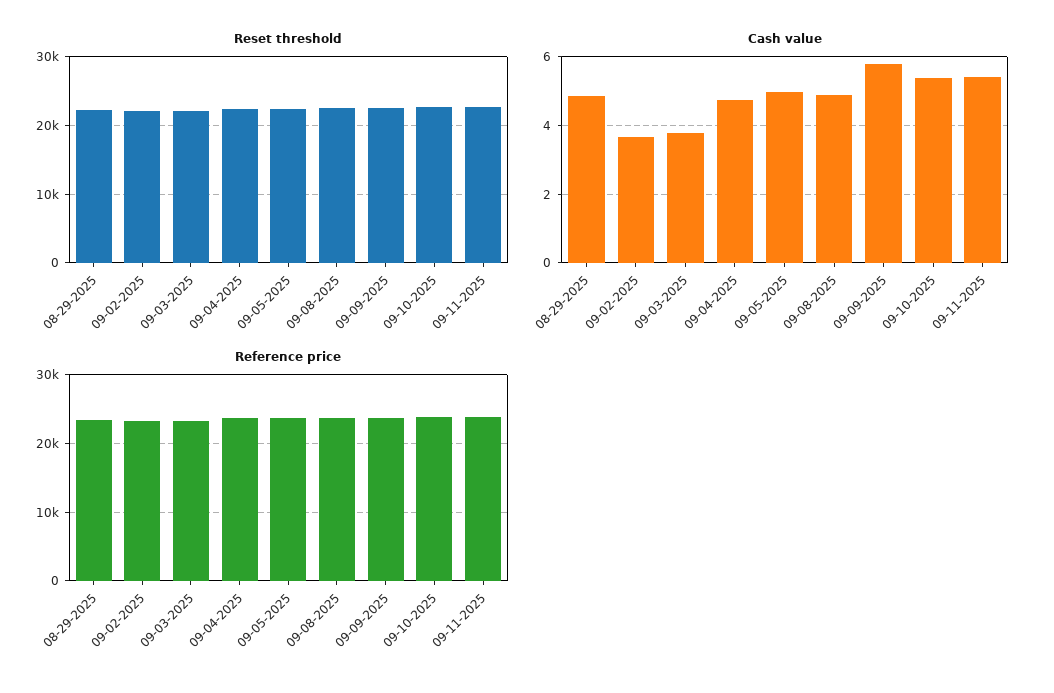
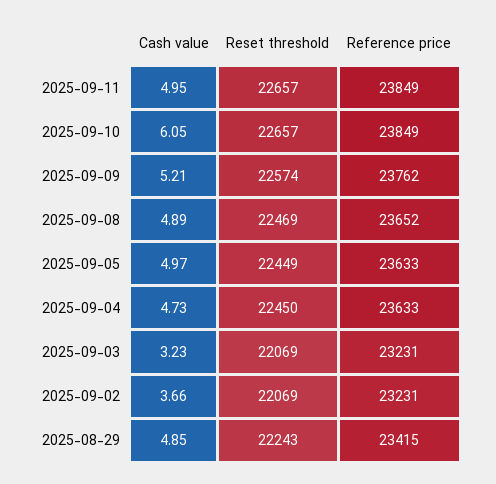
  {
    "Reset threshold": {
      "08-29-2025": 22243,
      "09-02-2025": 22069,
      "09-03-2025": 22069,
      "09-04-2025": 22450,
      "09-05-2025": 22449,
      "09-08-2025": 22469,
      "09-09-2025": 22574,
      "09-10-2025": 22657,
      "09-11-2025": 22657
    },
    "Cash value": {
      "08-29-2025": 4.85,
      "09-02-2025": 3.66,
-     "09-03-2025": 3.8,
+     "09-03-2025": 3.23,
      "09-04-2025": 4.73,
      "09-05-2025": 4.97,
      "09-08-2025": 4.89,
-     "09-09-2025": 5.8,
+     "09-09-2025": 5.21,
-     "09-10-2025": 5.4,
+     "09-10-2025": 6.05,
-     "09-11-2025": 5.4
+     "09-11-2025": 4.95
    },
    "Reference price": {
      "08-29-2025": 23415,
      "09-02-2025": 23231,
      "09-03-2025": 23231,
      "09-04-2025": 23633,
      "09-05-2025": 23633,
      "09-08-2025": 23652,
      "09-09-2025": 23762,
      "09-10-2025": 23849,
      "09-11-2025": 23849
    }
  }

